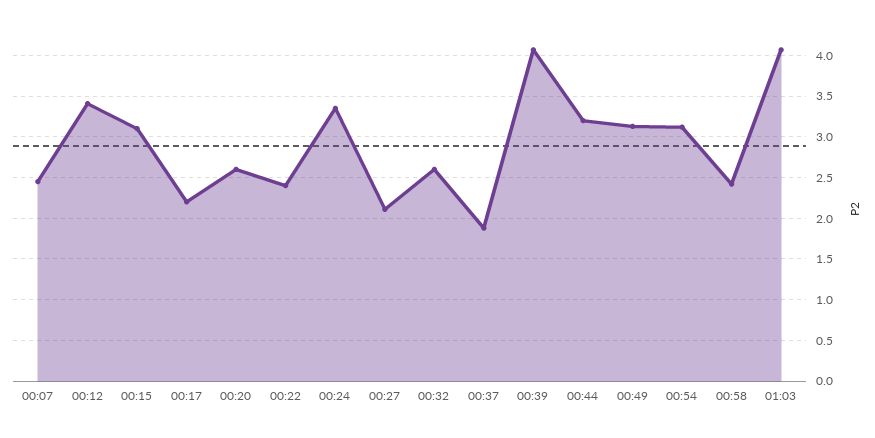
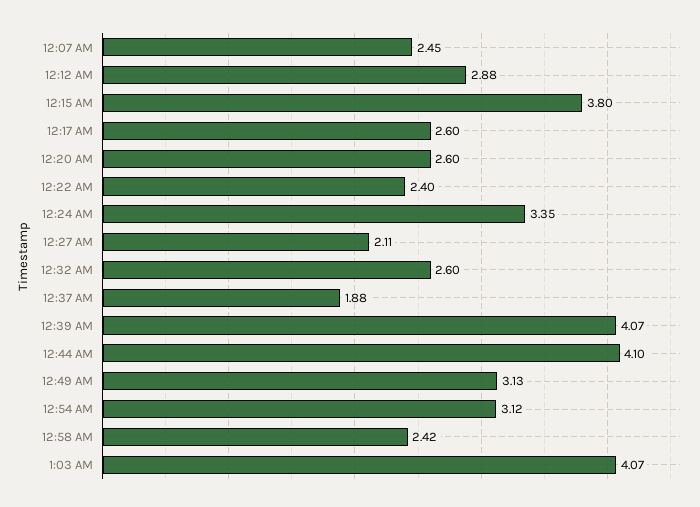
  {
    "00:07": 2.45,
-   "00:12": 3.4,
+   "00:12": 2.88,
-   "00:15": 3.1,
+   "00:15": 3.8,
-   "00:17": 2.2,
+   "00:17": 2.6,
    "00:20": 2.6,
    "00:22": 2.4,
    "00:24": 3.35,
    "00:27": 2.11,
    "00:32": 2.6,
    "00:37": 1.88,
    "00:39": 4.07,
-   "00:44": 3.2,
+   "00:44": 4.1,
    "00:49": 3.13,
    "00:54": 3.12,
    "00:58": 2.42,
    "01:03": 4.07
  }

